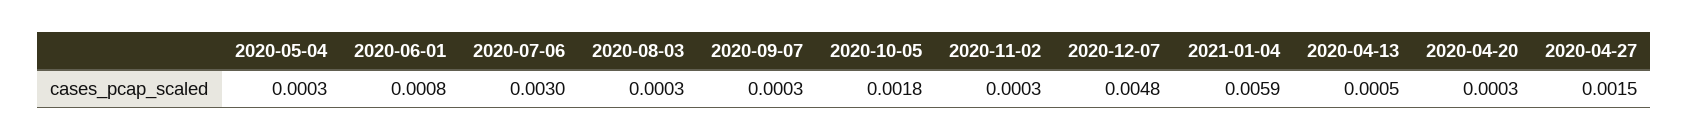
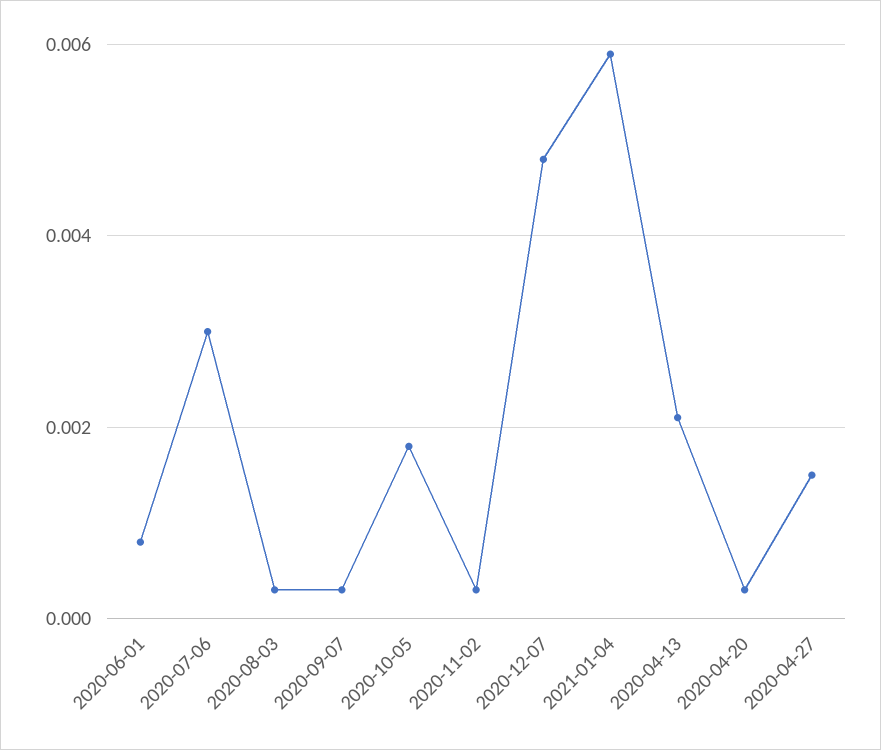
  {
-   "2020-05-04": 0.0003,
    "2020-06-01": 0.0008,
    "2020-07-06": 0.003,
    "2020-08-03": 0.0003,
    "2020-09-07": 0.0003,
    "2020-10-05": 0.0018,
    "2020-11-02": 0.0003,
    "2020-12-07": 0.0048,
    "2021-01-04": 0.0059,
-   "2020-04-13": 0.0005,
+   "2020-04-13": 0.002,
    "2020-04-20": 0.0003,
    "2020-04-27": 0.0015
  }

